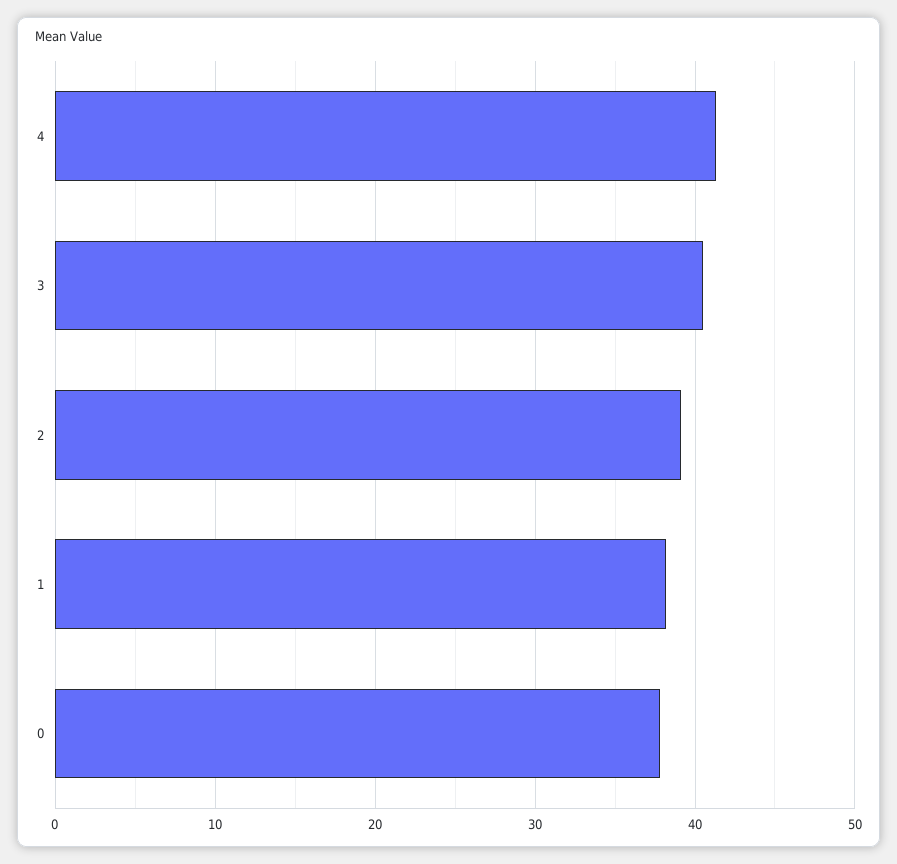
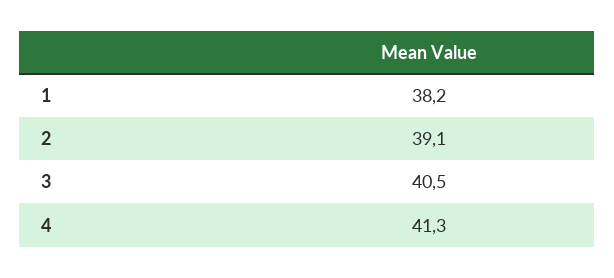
  {
    "4": 41.3,
    "3": 40.5,
    "2": 39.1,
-   "1": 38.2,
+   "1": 38.2
-   "0": 38
  }

